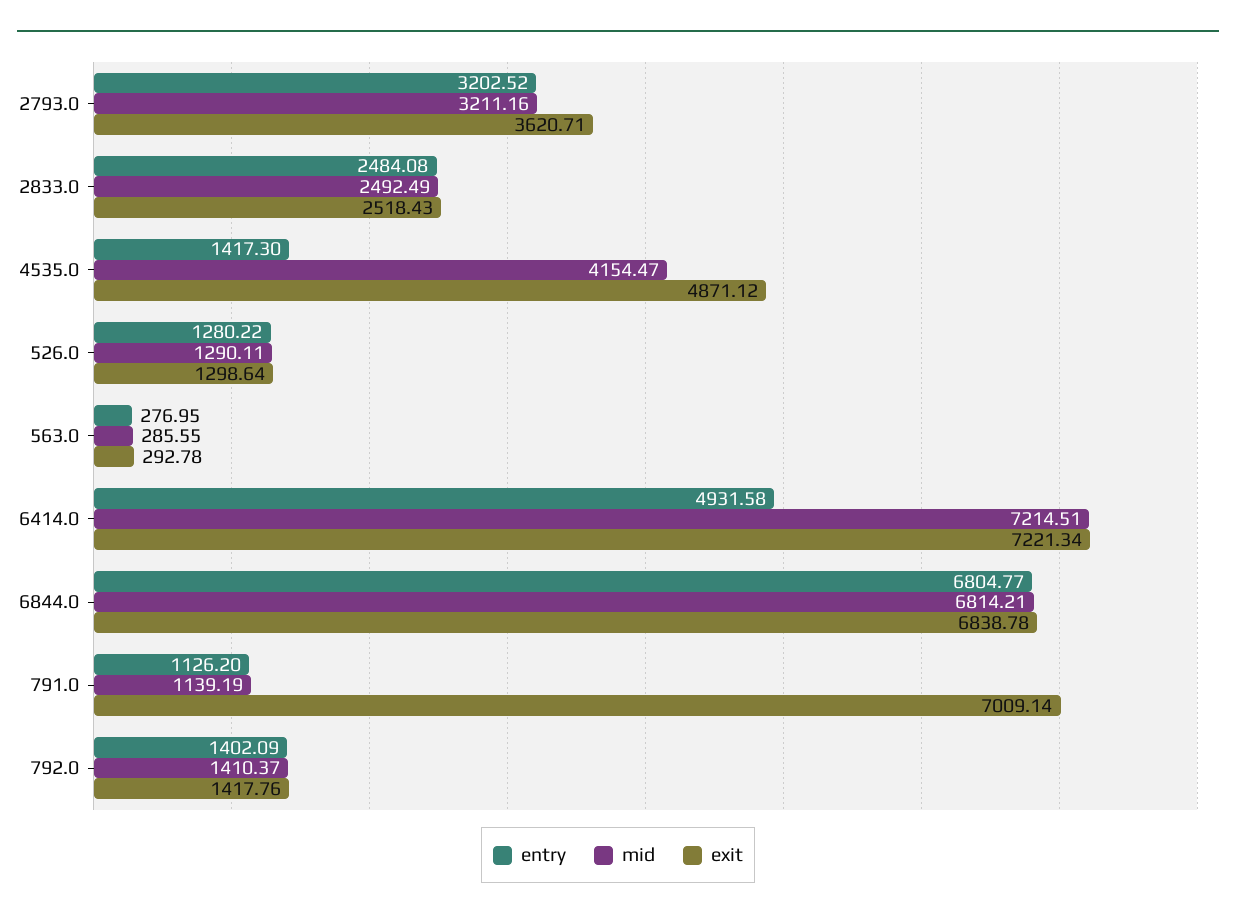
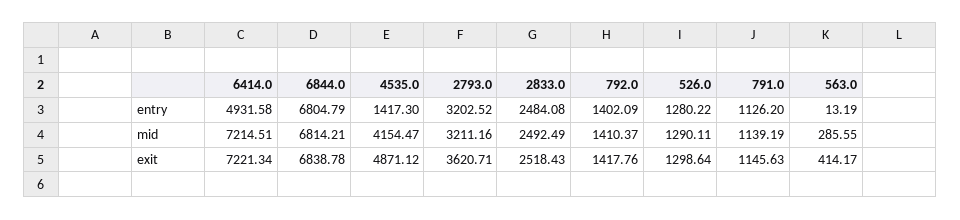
  {
    "entry": {
      "2793.0": 3202.52,
      "2833.0": 2484.08,
      "4535.0": 1417.3,
      "526.0": 1280.22,
-     "563.0": 276.95,
+     "563.0": 13.19,
      "6414.0": 4931.58,
-     "6844.0": 6804.77,
+     "6844.0": 6804.79,
      "791.0": 1126.2,
      "792.0": 1402.09
    },
    "mid": {
      "2793.0": 3211.16,
      "2833.0": 2492.49,
      "4535.0": 4154.47,
      "526.0": 1290.11,
      "563.0": 285.55,
      "6414.0": 7214.51,
      "6844.0": 6814.21,
      "791.0": 1139.19,
      "792.0": 1410.37
    },
    "exit": {
      "2793.0": 3620.71,
      "2833.0": 2518.43,
      "4535.0": 4871.12,
      "526.0": 1298.64,
-     "563.0": 292.78,
+     "563.0": 414.17,
      "6414.0": 7221.34,
      "6844.0": 6838.78,
-     "791.0": 7009.14,
+     "791.0": 1145.63,
      "792.0": 1417.76
    }
  }

